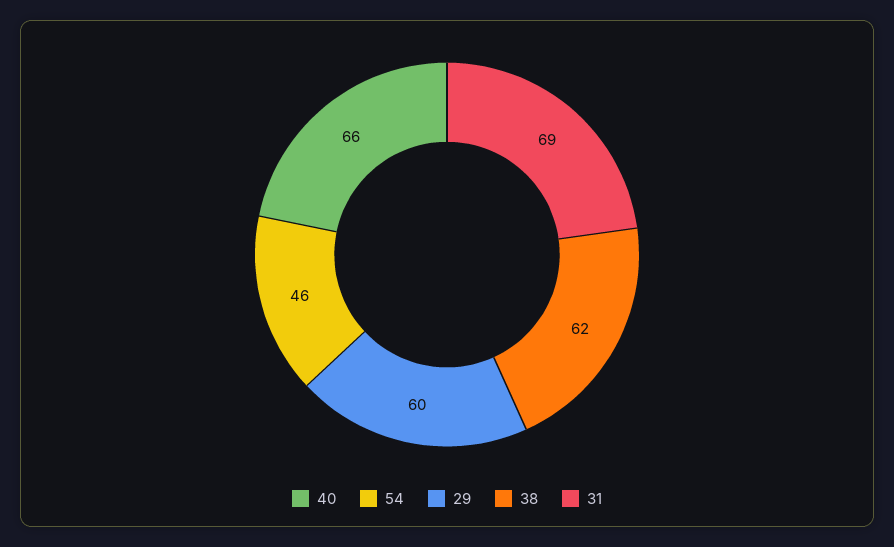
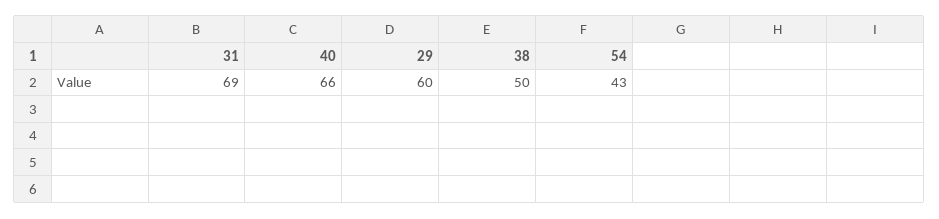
  {
    "40": 66,
-   "54": 46,
+   "54": 43,
    "29": 60,
-   "38": 62,
+   "38": 50,
    "31": 69
  }

